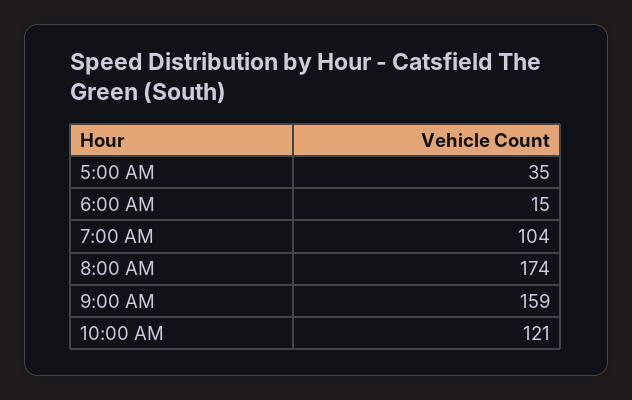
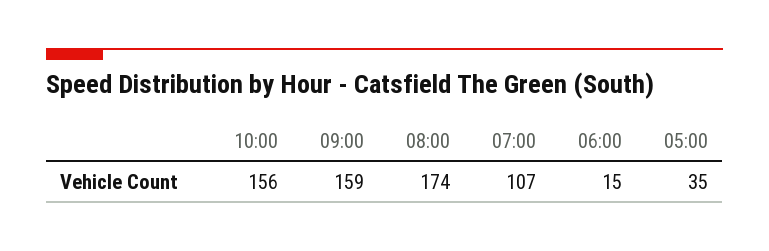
  {
    "5:00 AM": 35,
    "6:00 AM": 15,
-   "7:00 AM": 104,
+   "7:00 AM": 107,
    "8:00 AM": 174,
    "9:00 AM": 159,
-   "10:00 AM": 121
+   "10:00 AM": 156
  }

